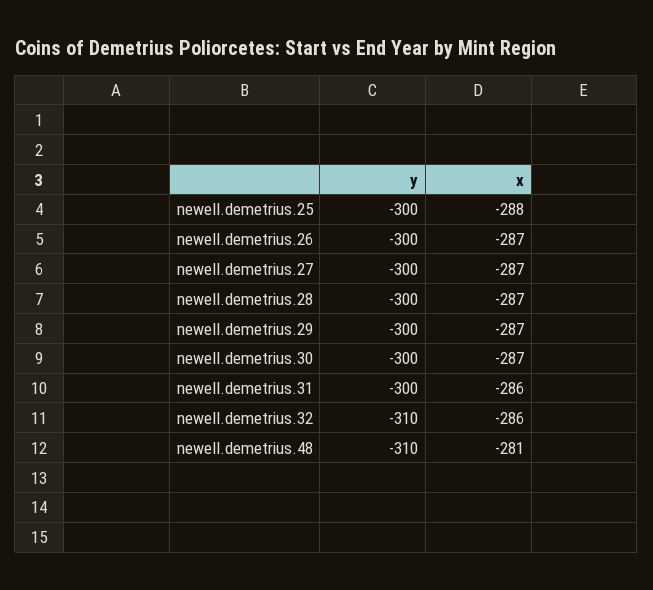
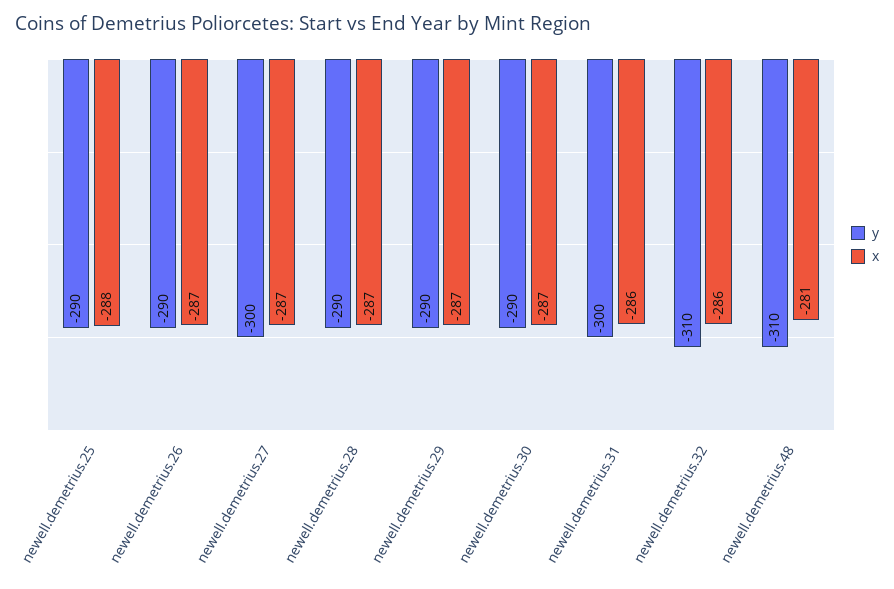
  {
    "y": {
-     "newell.demetrius.25": -300,
+     "newell.demetrius.25": -290,
-     "newell.demetrius.26": -300,
+     "newell.demetrius.26": -290,
      "newell.demetrius.27": -300,
-     "newell.demetrius.28": -300,
+     "newell.demetrius.28": -290,
-     "newell.demetrius.29": -300,
+     "newell.demetrius.29": -290,
-     "newell.demetrius.30": -300,
+     "newell.demetrius.30": -290,
      "newell.demetrius.31": -300,
      "newell.demetrius.32": -310,
      "newell.demetrius.48": -310
    },
    "x": {
      "newell.demetrius.25": -288,
      "newell.demetrius.26": -287,
      "newell.demetrius.27": -287,
      "newell.demetrius.28": -287,
      "newell.demetrius.29": -287,
      "newell.demetrius.30": -287,
      "newell.demetrius.31": -286,
      "newell.demetrius.32": -286,
      "newell.demetrius.48": -281
    }
  }

